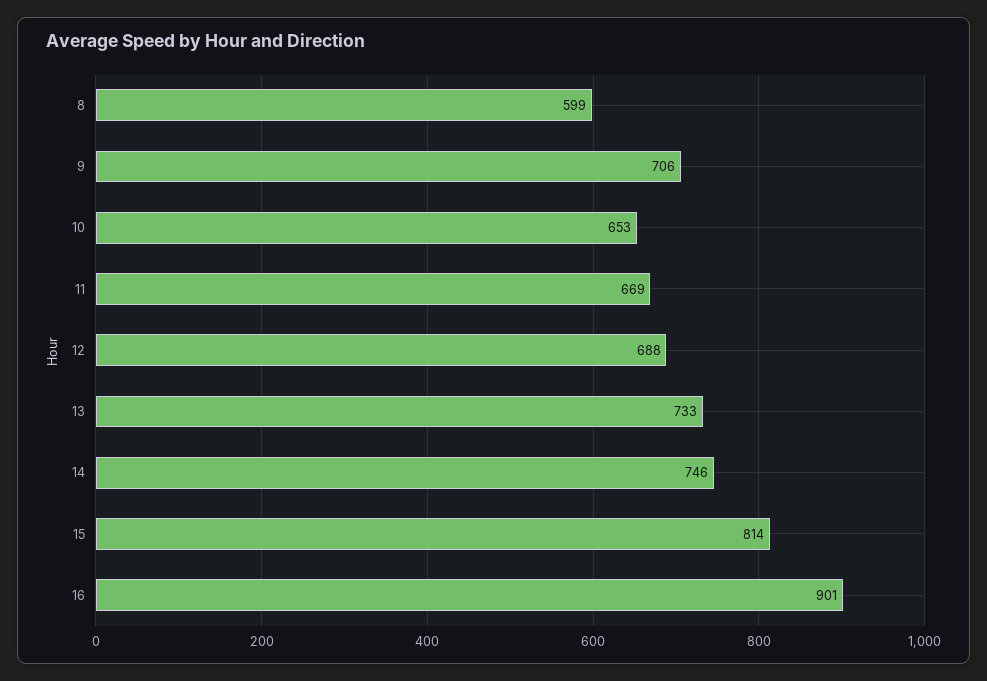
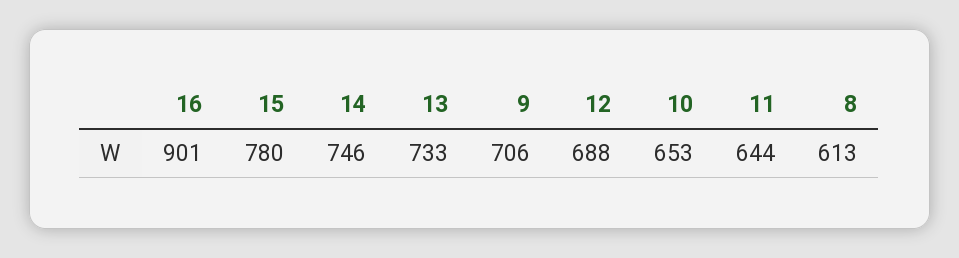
  {
-   "8": 599,
+   "8": 613,
    "9": 706,
    "10": 653,
-   "11": 669,
+   "11": 644,
    "12": 688,
    "13": 733,
    "14": 746,
-   "15": 814,
+   "15": 780,
    "16": 901
  }

